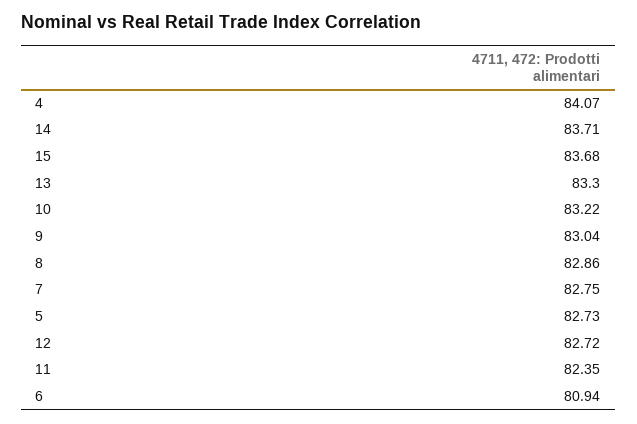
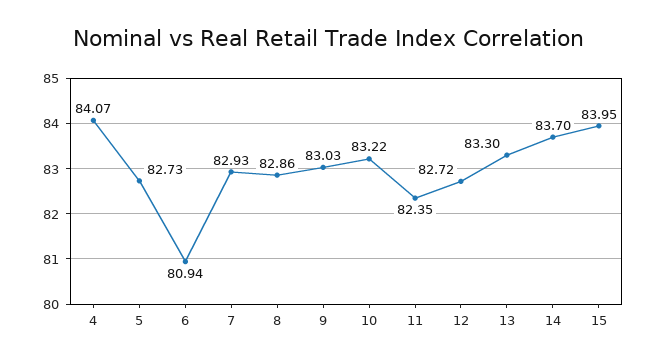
  {
    "4": 84.07,
-   "14": 83.71,
+   "14": 83.7,
-   "15": 83.68,
+   "15": 83.95,
    "13": 83.3,
    "10": 83.22,
-   "9": 83.04,
+   "9": 83.03,
    "8": 82.86,
-   "7": 82.75,
+   "7": 82.93,
    "5": 82.73,
    "12": 82.72,
    "11": 82.35,
    "6": 80.94
  }

